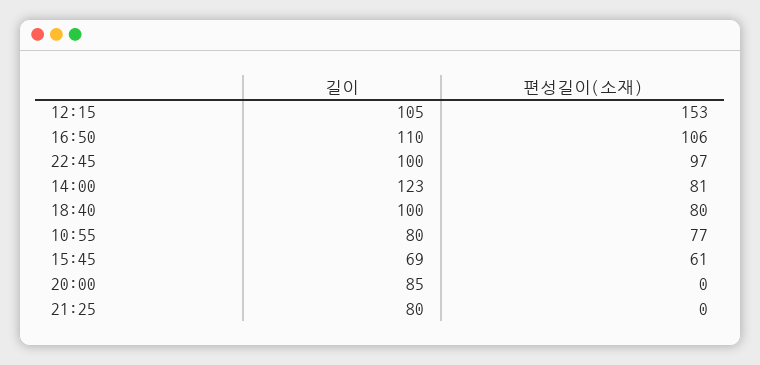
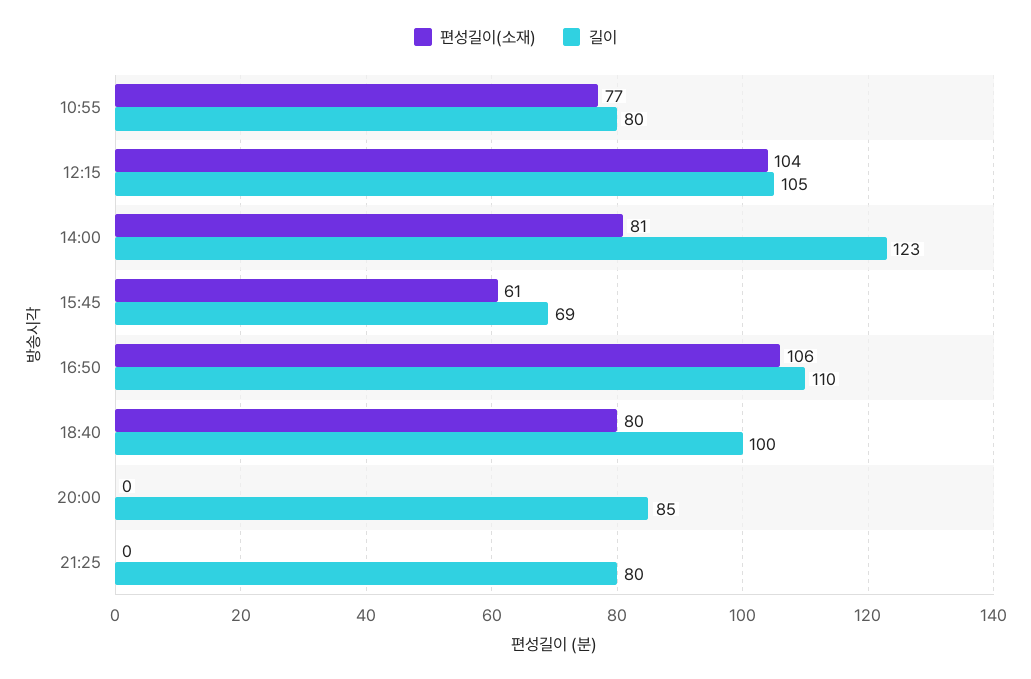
  {
    "길이": {
      "12:15": 105,
      "16:50": 110,
-     "22:45": 100,
      "14:00": 123,
      "18:40": 100,
      "10:55": 80,
      "15:45": 69,
      "20:00": 85,
      "21:25": 80
    },
    "편성길이(소재)": {
-     "12:15": 153,
+     "12:15": 104,
      "16:50": 106,
-     "22:45": 97,
      "14:00": 81,
      "18:40": 80,
      "10:55": 77,
      "15:45": 61,
      "20:00": 0,
      "21:25": 0
    }
  }

